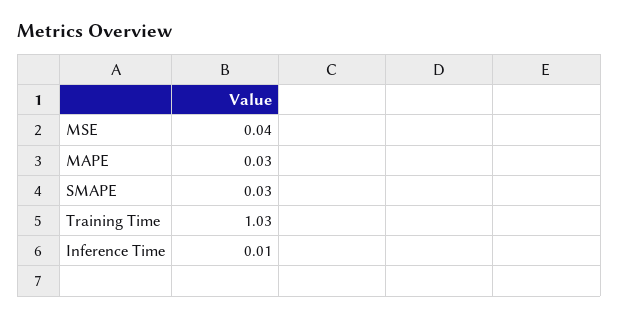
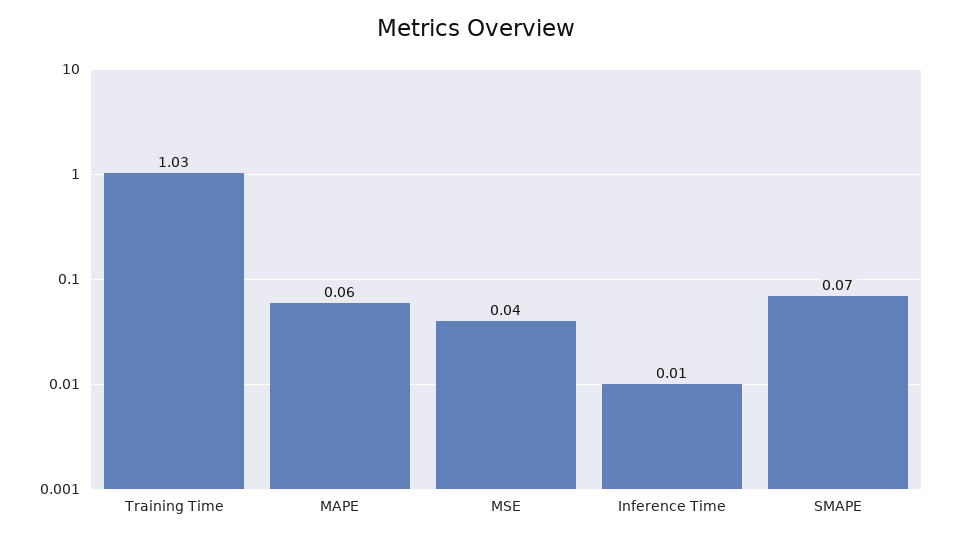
  {
    "MSE": 0.04,
-   "MAPE": 0.03,
+   "MAPE": 0.06,
-   "SMAPE": 0.03,
+   "SMAPE": 0.07,
    "Training Time": 1.03,
    "Inference Time": 0.01
  }

